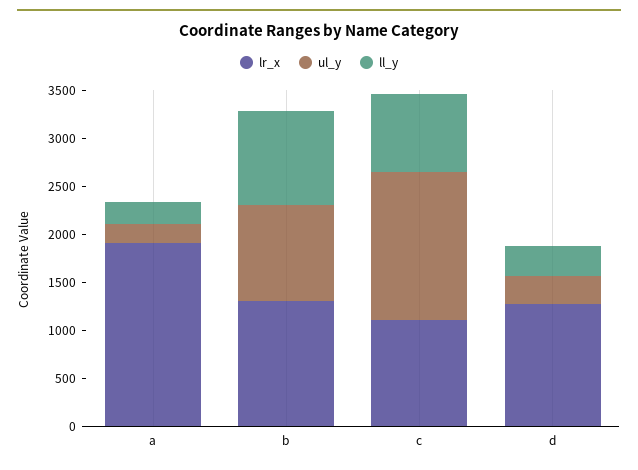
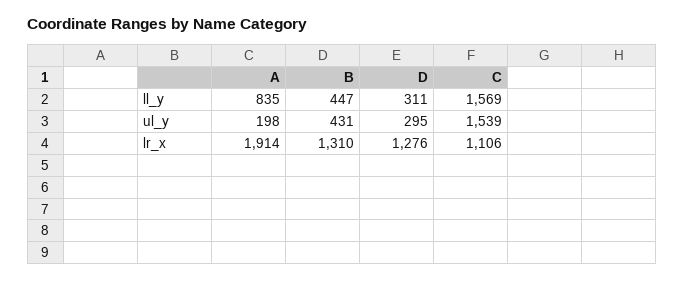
  {
    "lr_x": {
      "a": 1914,
      "b": 1310,
      "c": 1106,
      "d": 1276
    },
    "ul_y": {
      "a": 198,
-     "b": 1000,
+     "b": 431,
      "c": 1539,
      "d": 295
    },
    "ll_y": {
-     "a": 200,
+     "a": 835,
-     "b": 1000,
+     "b": 447,
-     "c": 800,
+     "c": 1569,
      "d": 311
    }
  }

